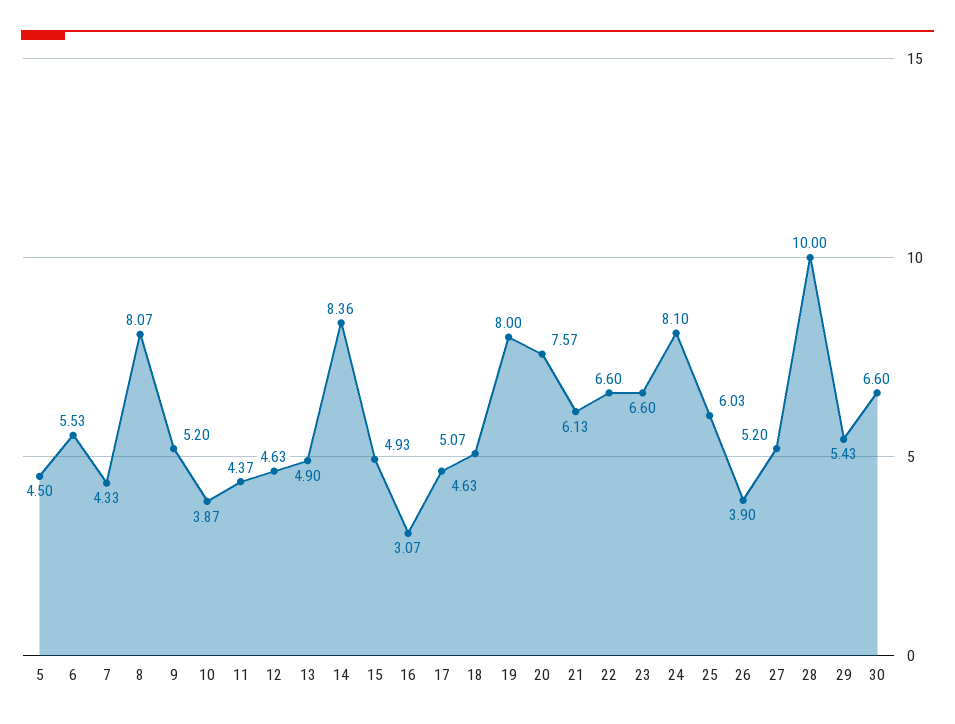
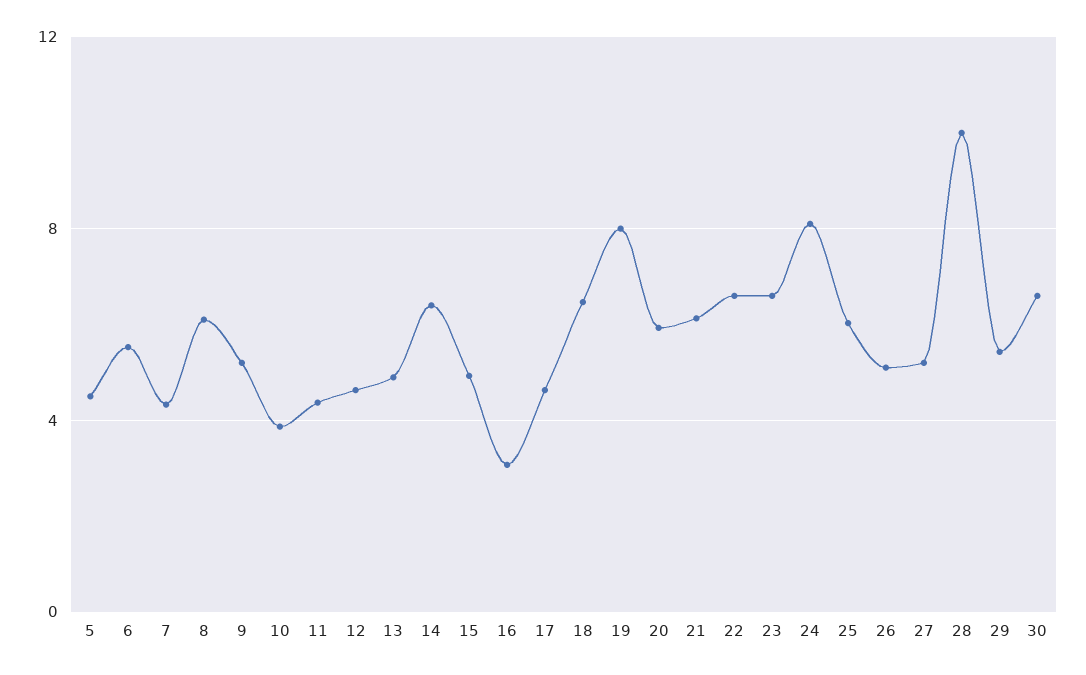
  {
    "5": 4.5,
    "6": 5.53,
    "7": 4.33,
-   "8": 8.07,
+   "8": 6,
    "9": 5.2,
    "10": 3.87,
    "11": 4.37,
    "12": 4.63,
    "13": 4.9,
-   "14": 8.36,
+   "14": 6.5,
    "15": 4.93,
    "16": 3.07,
    "17": 4.63,
-   "18": 5.07,
+   "18": 6.5,
    "19": 8,
-   "20": 7.57,
+   "20": 6,
    "21": 6.13,
    "22": 6.6,
    "23": 6.6,
    "24": 8.1,
    "25": 6.03,
-   "26": 3.9,
+   "26": 5,
    "27": 5.2,
    "28": 10,
    "29": 5.43,
    "30": 6.6
  }

